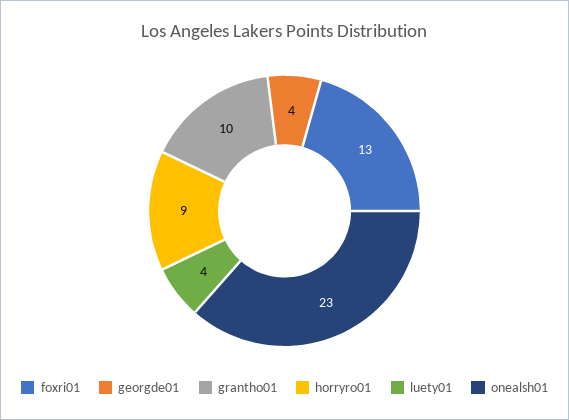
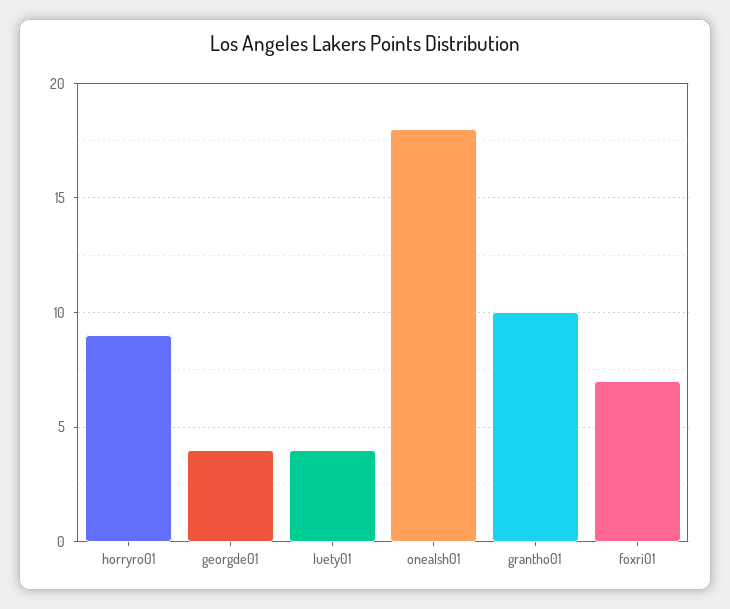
  {
-   "foxri01": 13,
+   "foxri01": 7,
    "georgde01": 4,
    "grantho01": 10,
    "horryro01": 9,
    "luety01": 4,
-   "onealsh01": 23
+   "onealsh01": 18
  }

